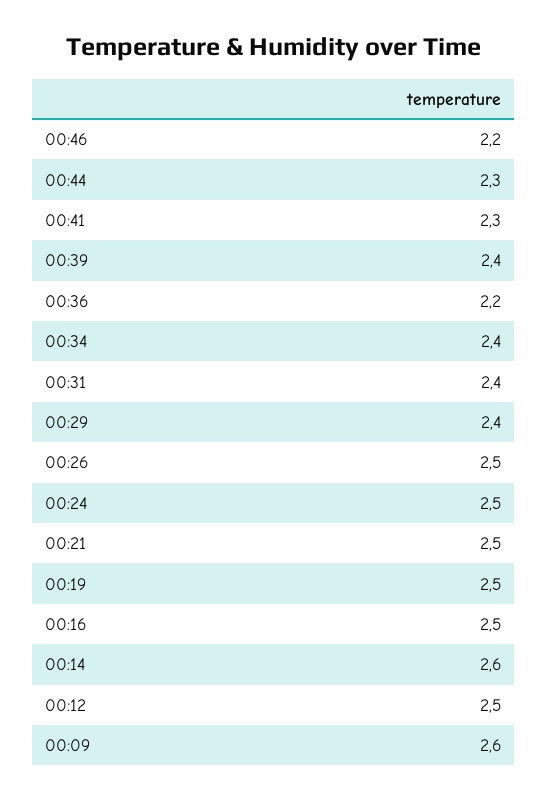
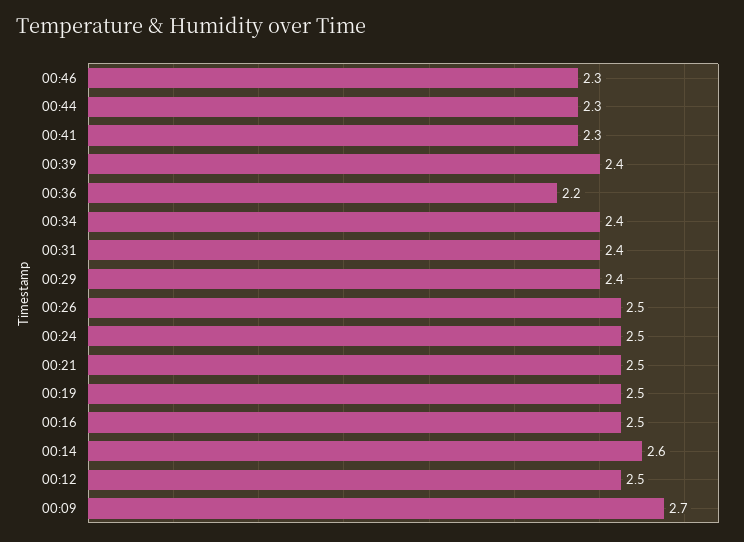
  {
-   "00:46": 2.2,
+   "00:46": 2.3,
    "00:44": 2.3,
    "00:41": 2.3,
    "00:39": 2.4,
    "00:36": 2.2,
    "00:34": 2.4,
    "00:31": 2.4,
    "00:29": 2.4,
    "00:26": 2.5,
    "00:24": 2.5,
    "00:21": 2.5,
    "00:19": 2.5,
    "00:16": 2.5,
    "00:14": 2.6,
    "00:12": 2.5,
-   "00:09": 2.6
+   "00:09": 2.7
  }

